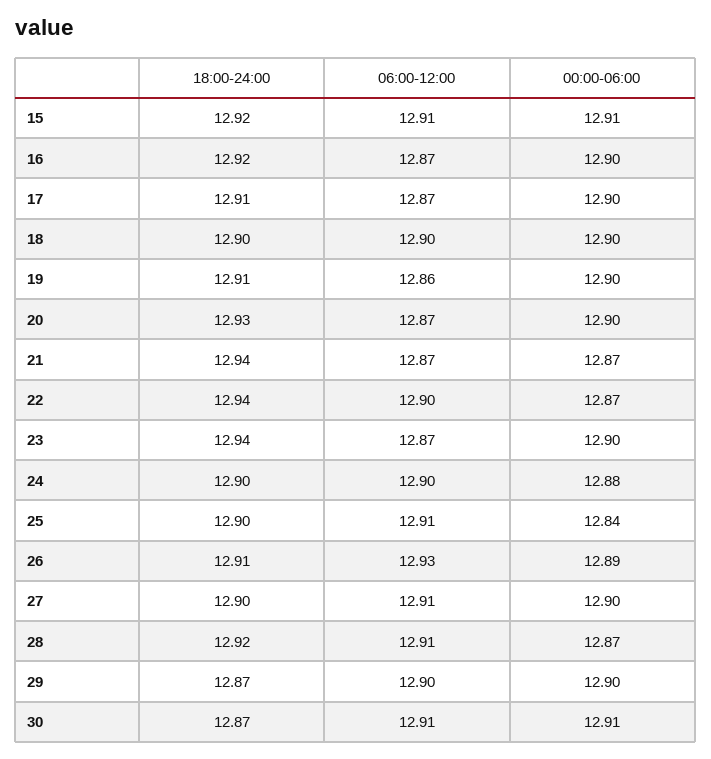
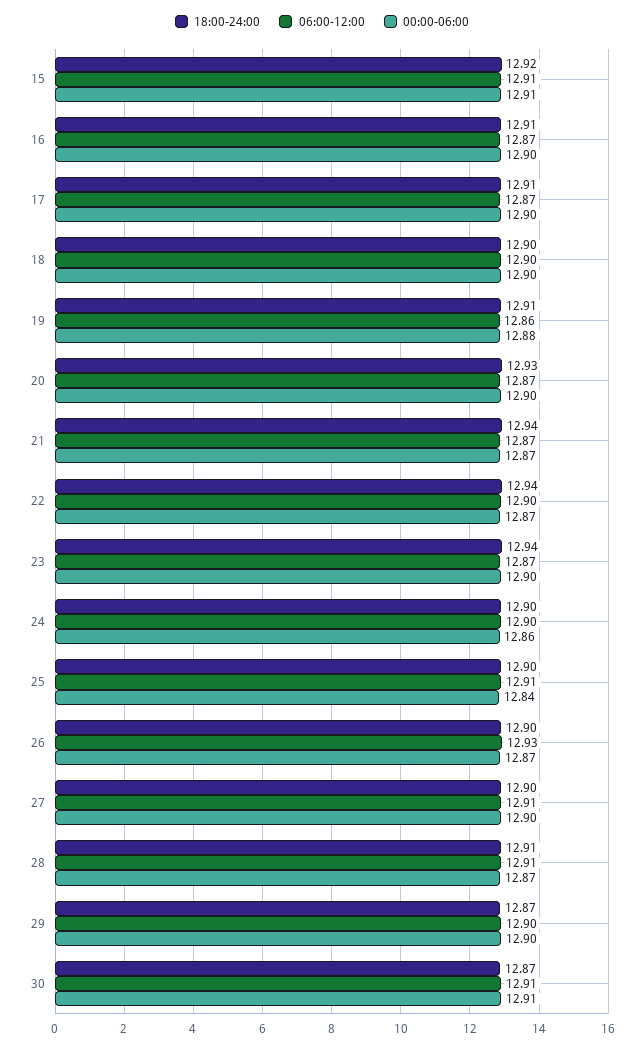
  {
    "18:00-24:00": {
      "15": 12.92,
-     "16": 12.92,
+     "16": 12.91,
      "17": 12.91,
      "18": 12.9,
      "19": 12.91,
      "20": 12.93,
      "21": 12.94,
      "22": 12.94,
      "23": 12.94,
      "24": 12.9,
      "25": 12.9,
-     "26": 12.91,
+     "26": 12.9,
      "27": 12.9,
-     "28": 12.92,
+     "28": 12.91,
      "29": 12.87,
      "30": 12.87
    },
    "06:00-12:00": {
      "15": 12.91,
      "16": 12.87,
      "17": 12.87,
      "18": 12.9,
      "19": 12.86,
      "20": 12.87,
      "21": 12.87,
      "22": 12.9,
      "23": 12.87,
      "24": 12.9,
      "25": 12.91,
      "26": 12.93,
      "27": 12.91,
      "28": 12.91,
      "29": 12.9,
      "30": 12.91
    },
    "00:00-06:00": {
      "15": 12.91,
      "16": 12.9,
      "17": 12.9,
      "18": 12.9,
-     "19": 12.9,
+     "19": 12.88,
      "20": 12.9,
      "21": 12.87,
      "22": 12.87,
      "23": 12.9,
-     "24": 12.88,
+     "24": 12.86,
      "25": 12.84,
-     "26": 12.89,
+     "26": 12.87,
      "27": 12.9,
      "28": 12.87,
      "29": 12.9,
      "30": 12.91
    }
  }

